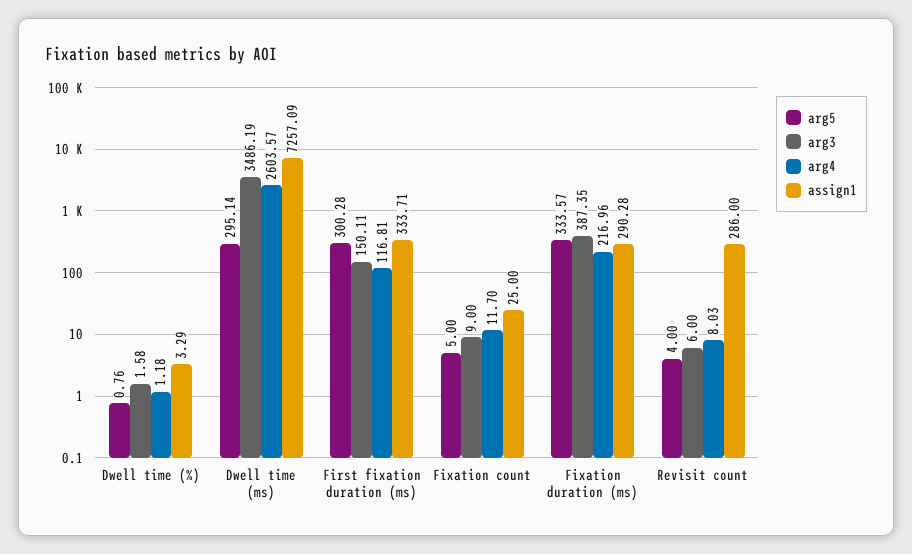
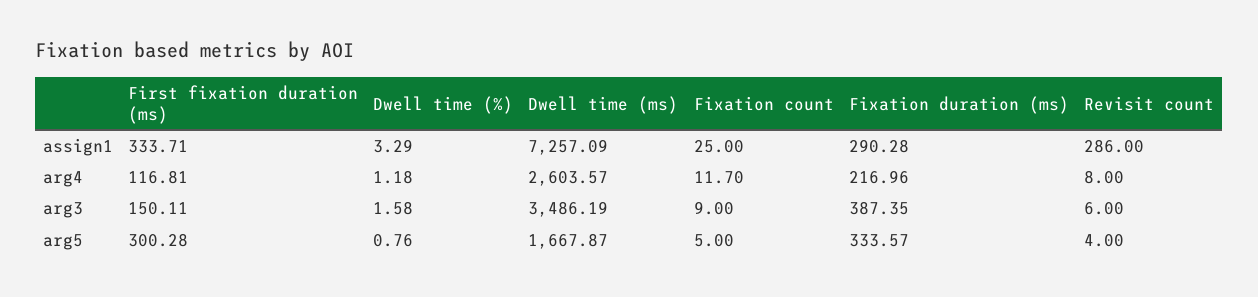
  {
    "arg5": {
      "Dwell time (%)": 0.76,
-     "Dwell time (ms)": 295.14,
+     "Dwell time (ms)": 1667.87,
      "First fixation duration (ms)": 300.28,
      "Fixation count": 5,
      "Fixation duration (ms)": 333.57,
      "Revisit count": 4
    },
    "arg3": {
      "Dwell time (%)": 1.58,
      "Dwell time (ms)": 3486.19,
      "First fixation duration (ms)": 150.11,
      "Fixation count": 9,
      "Fixation duration (ms)": 387.35,
      "Revisit count": 6
    },
    "arg4": {
      "Dwell time (%)": 1.18,
      "Dwell time (ms)": 2603.57,
      "First fixation duration (ms)": 116.81,
      "Fixation count": 11.7,
      "Fixation duration (ms)": 216.96,
-     "Revisit count": 8.03
+     "Revisit count": 8
    },
    "assign1": {
      "Dwell time (%)": 3.29,
      "Dwell time (ms)": 7257.09,
      "First fixation duration (ms)": 333.71,
      "Fixation count": 25,
      "Fixation duration (ms)": 290.28,
      "Revisit count": 286
    }
  }

